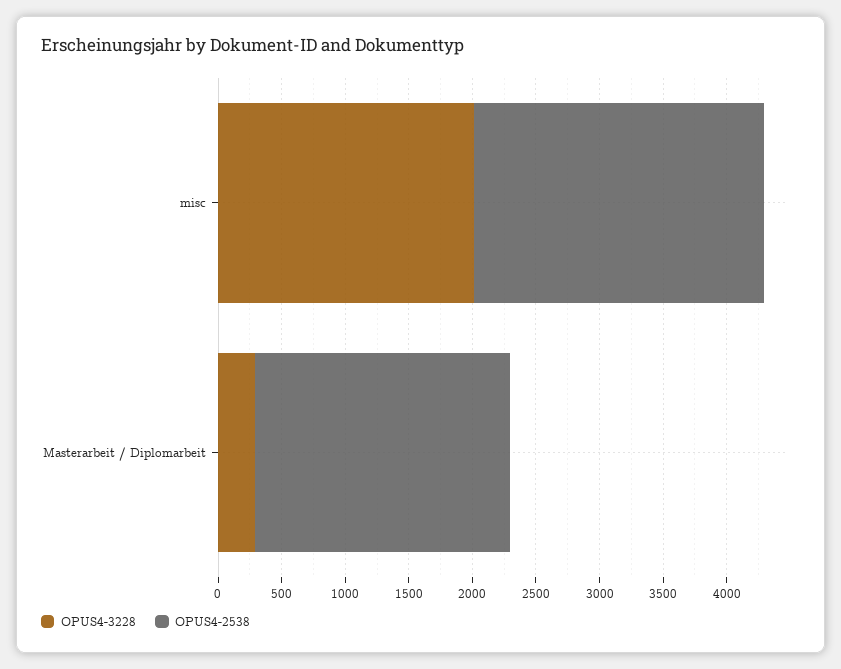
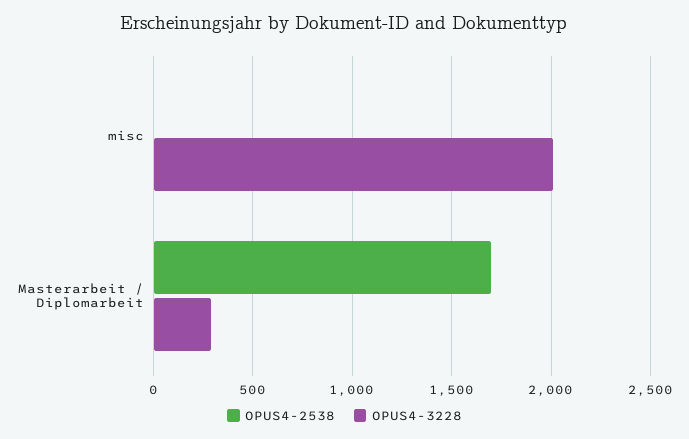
  {
    "OPUS4-3228": {
      "misc": 2000,
      "Masterarbeit / Diplomarbeit": 300
    },
    "OPUS4-2538": {
-     "misc": 2300,
+     "misc": 0,
-     "Masterarbeit / Diplomarbeit": 2000
+     "Masterarbeit / Diplomarbeit": 1700
    }
  }

